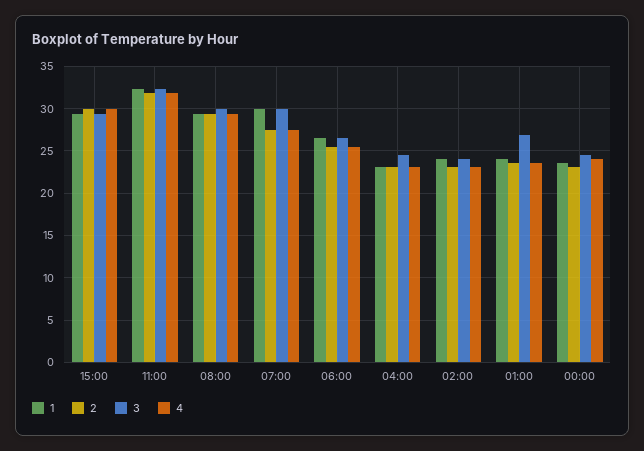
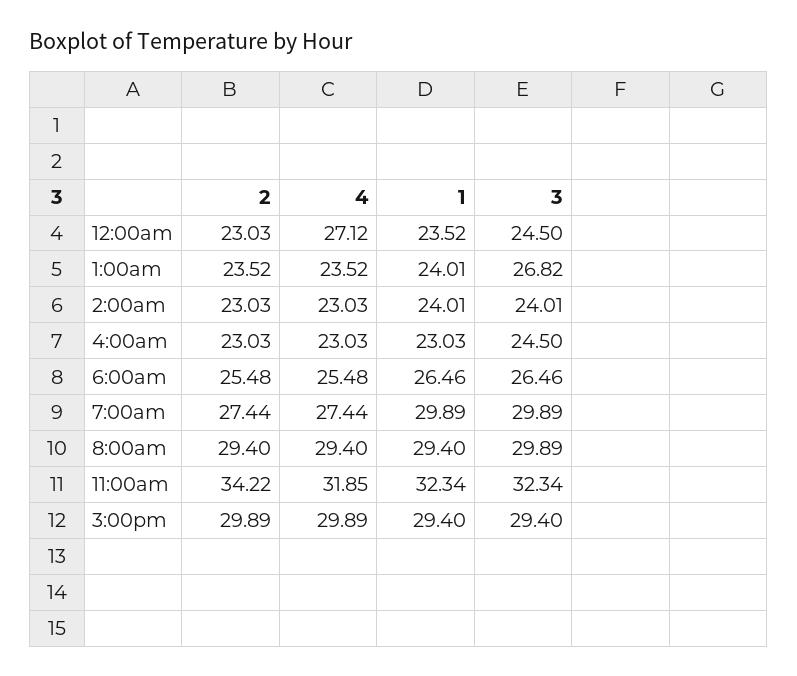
  {
    "1": {
      "15:00": 29.4,
      "11:00": 32.34,
      "08:00": 29.4,
      "07:00": 29.89,
      "06:00": 26.46,
      "04:00": 23.03,
      "02:00": 24.01,
      "01:00": 24.01,
      "00:00": 23.52
    },
    "2": {
      "15:00": 29.89,
-     "11:00": 32,
+     "11:00": 34.22,
      "08:00": 29.4,
      "07:00": 27.44,
      "06:00": 25.48,
      "04:00": 23.03,
      "02:00": 23.03,
      "01:00": 23.52,
      "00:00": 23.03
    },
    "3": {
      "15:00": 29.4,
      "11:00": 32.34,
      "08:00": 29.89,
      "07:00": 29.89,
      "06:00": 26.46,
      "04:00": 24.5,
      "02:00": 24.01,
      "01:00": 26.82,
      "00:00": 24.5
    },
    "4": {
      "15:00": 29.89,
      "11:00": 31.85,
      "08:00": 29.4,
      "07:00": 27.44,
      "06:00": 25.48,
      "04:00": 23.03,
      "02:00": 23.03,
      "01:00": 23.52,
-     "00:00": 24
+     "00:00": 27.12
    }
  }

